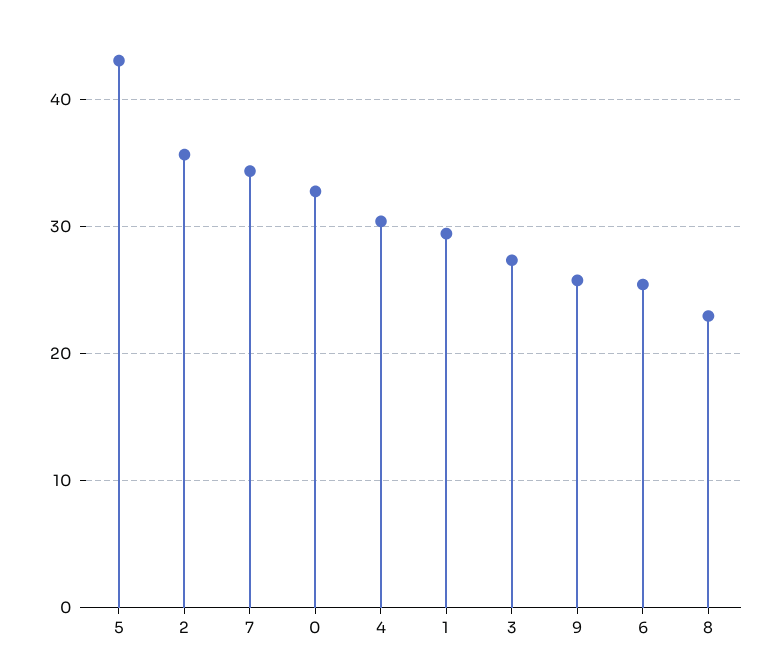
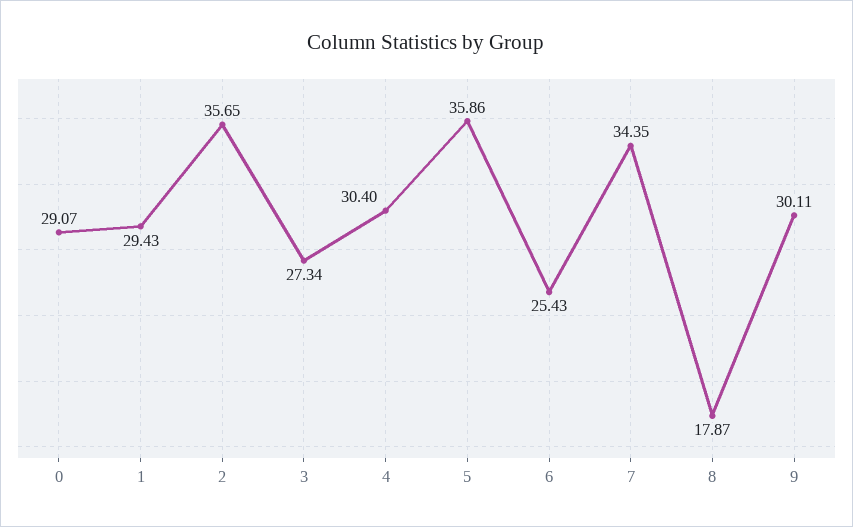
  {
-   "5": 43,
+   "5": 35.86,
    "2": 35.65,
    "7": 34.35,
-   "0": 33,
+   "0": 29.07,
    "4": 30.4,
    "1": 29.43,
    "3": 27.34,
-   "9": 26,
+   "9": 30.11,
    "6": 25.43,
-   "8": 23
+   "8": 17.87
  }

